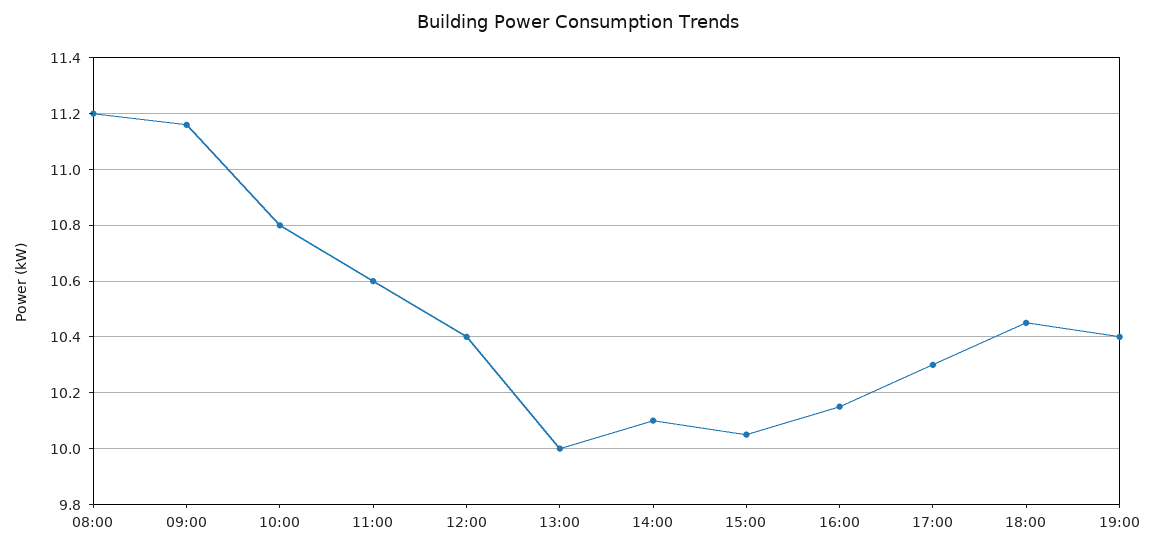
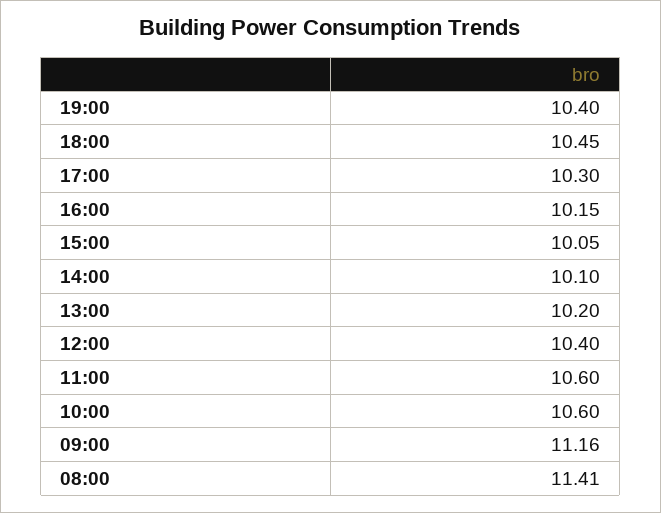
  {
-   "08:00": 11.2,
+   "08:00": 11.41,
    "09:00": 11.16,
-   "10:00": 10.8,
+   "10:00": 10.6,
    "11:00": 10.6,
    "12:00": 10.4,
-   "13:00": 10,
+   "13:00": 10.2,
    "14:00": 10.1,
    "15:00": 10.05,
    "16:00": 10.15,
    "17:00": 10.3,
    "18:00": 10.45,
    "19:00": 10.4
  }

